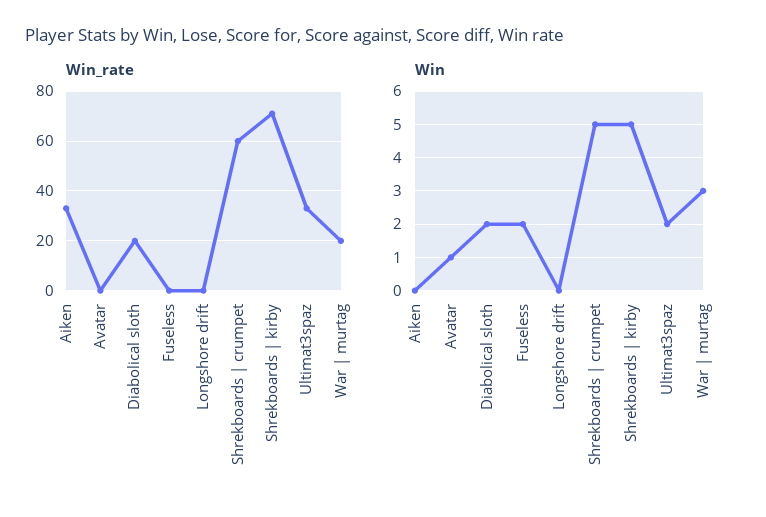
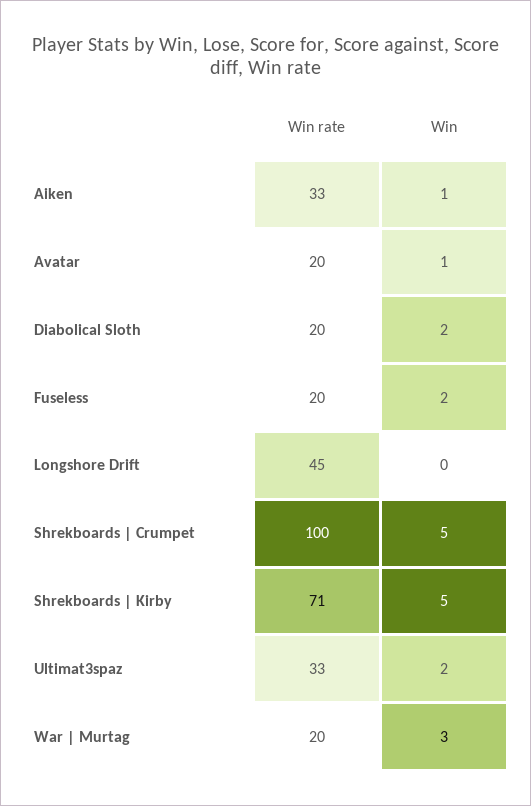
  {
    "Win_rate": {
      "Aiken": 33,
-     "Avatar": 0,
+     "Avatar": 20,
      "Diabolical sloth": 20,
-     "Fuseless": 0,
+     "Fuseless": 20,
-     "Longshore drift": 0,
+     "Longshore drift": 45,
-     "Shrekboards | crumpet": 60,
+     "Shrekboards | crumpet": 100,
      "Shrekboards | kirby": 71,
      "Ultimat3spaz": 33,
      "War | murtag": 20
    },
    "Win": {
-     "Aiken": 0,
+     "Aiken": 1,
      "Avatar": 1,
      "Diabolical sloth": 2,
      "Fuseless": 2,
      "Longshore drift": 0,
      "Shrekboards | crumpet": 5,
      "Shrekboards | kirby": 5,
      "Ultimat3spaz": 2,
      "War | murtag": 3
    }
  }

